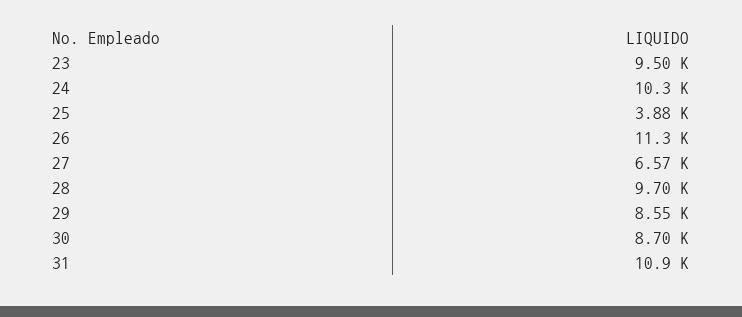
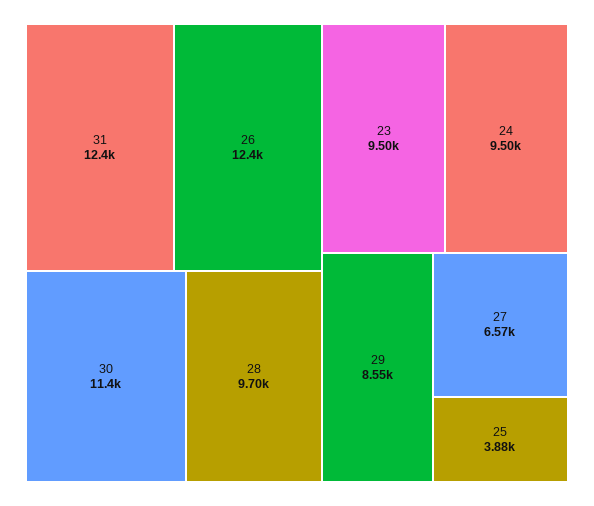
  {
    "23": 9500,
-   "24": 10300,
+   "24": 9500,
    "25": 3880,
-   "26": 11300,
+   "26": 12400,
    "27": 6570,
    "28": 9700,
    "29": 8550,
-   "30": 8700,
+   "30": 11400,
-   "31": 10900
+   "31": 12400
  }

